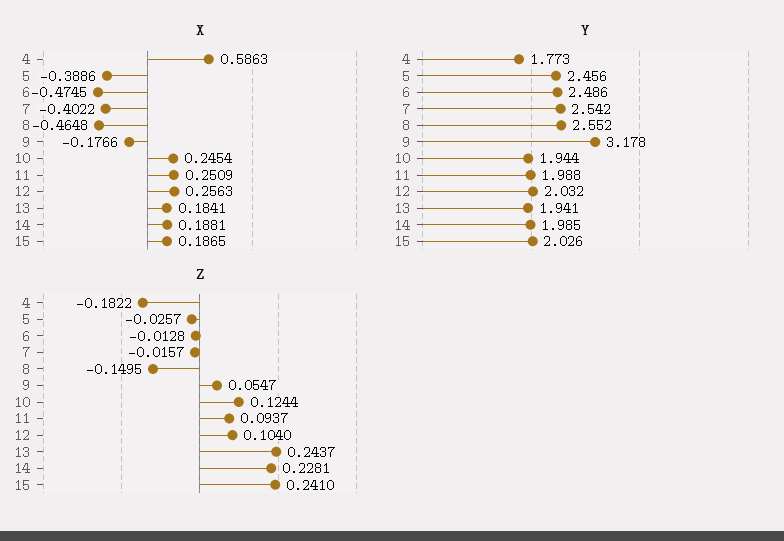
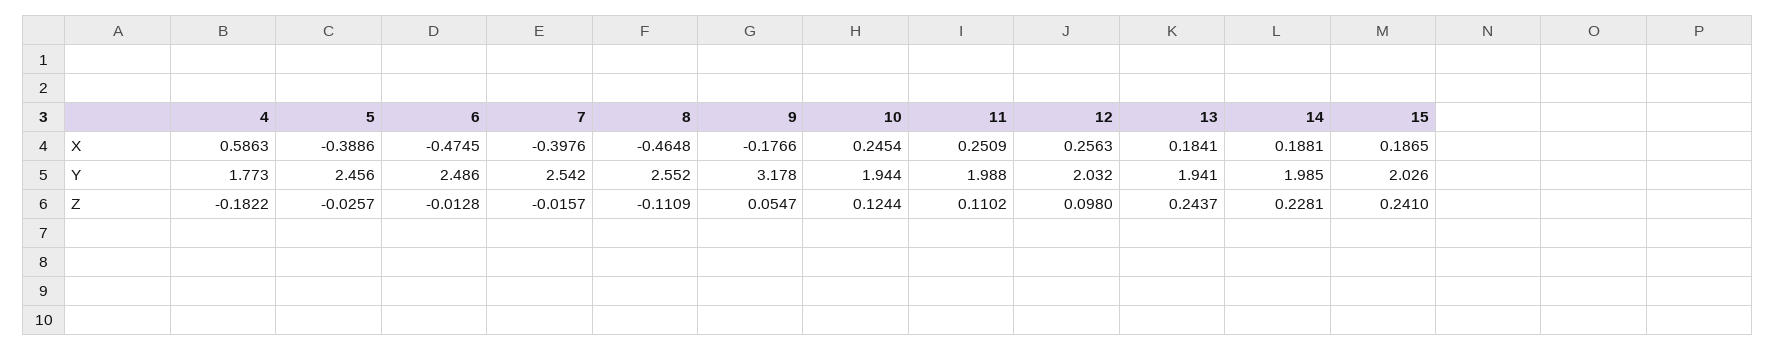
  {
    "X": {
      "4": 0.5863,
      "5": -0.3886,
      "6": -0.4745,
-     "7": -0.4022,
+     "7": -0.3976,
      "8": -0.4648,
      "9": -0.1766,
      "10": 0.2454,
      "11": 0.2509,
      "12": 0.2563,
      "13": 0.1841,
      "14": 0.1881,
      "15": 0.1865
    },
    "Y": {
      "4": 1.773,
      "5": 2.456,
      "6": 2.486,
      "7": 2.542,
      "8": 2.552,
      "9": 3.178,
      "10": 1.944,
      "11": 1.988,
      "12": 2.032,
      "13": 1.941,
      "14": 1.985,
      "15": 2.026
    },
    "Z": {
      "4": -0.1822,
      "5": -0.0257,
      "6": -0.0128,
      "7": -0.0157,
-     "8": -0.1495,
+     "8": -0.1109,
      "9": 0.0547,
      "10": 0.1244,
-     "11": 0.0937,
+     "11": 0.1102,
-     "12": 0.104,
+     "12": 0.098,
      "13": 0.2437,
      "14": 0.2281,
      "15": 0.241
    }
  }

